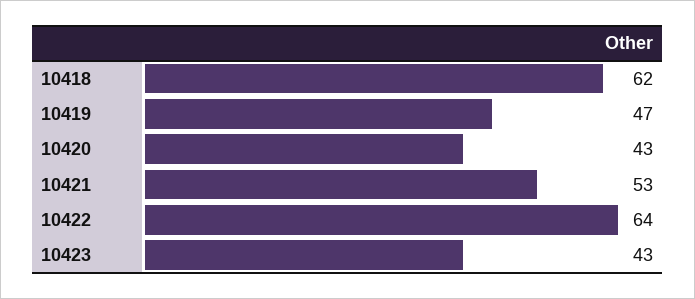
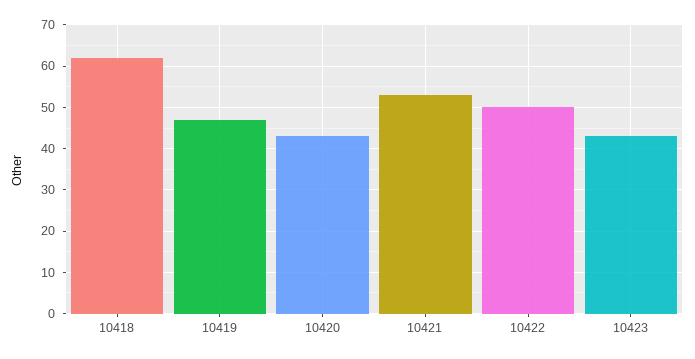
  {
    "10418": 62,
    "10419": 47,
    "10420": 43,
    "10421": 53,
-   "10422": 64,
+   "10422": 50,
    "10423": 43
  }

